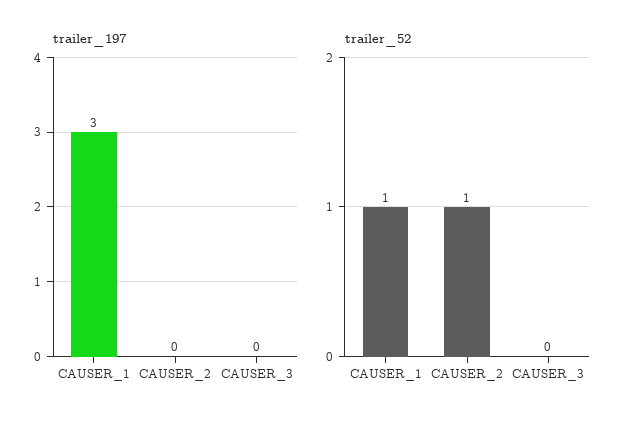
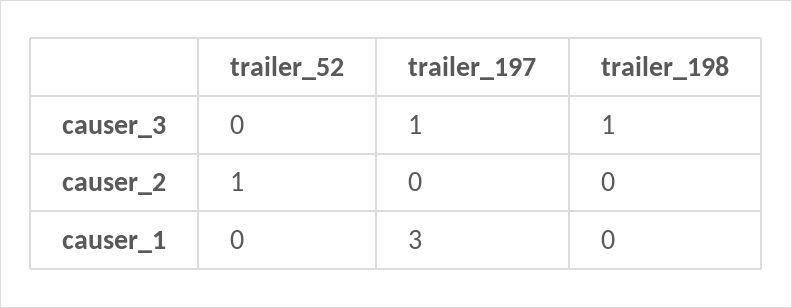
  {
    "trailer_197": {
      "CAUSER_1": 3,
      "CAUSER_2": 0,
-     "CAUSER_3": 0
+     "CAUSER_3": 1
    },
    "trailer_52": {
-     "CAUSER_1": 1,
+     "CAUSER_1": 0,
      "CAUSER_2": 1,
      "CAUSER_3": 0
-   }
+   },
+   "trailer_198": {
+     "CAUSER_3": 1,
+     "CAUSER_2": 0,
+     "CAUSER_1": 0
+   }
  }

